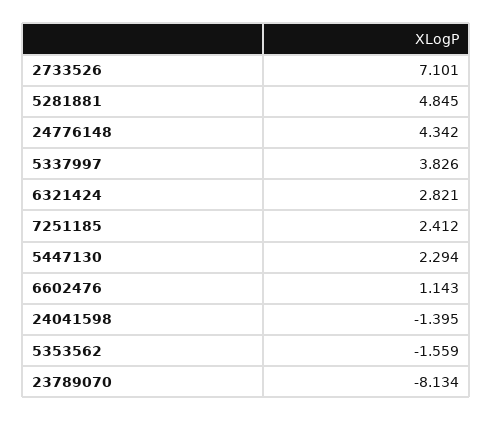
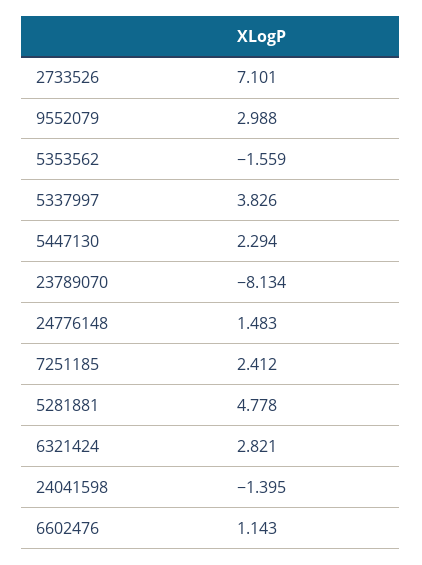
  {
    "2733526": 7.101,
-   "5281881": 4.845,
+   "5281881": 4.778,
-   "24776148": 4.342,
+   "24776148": 1.483,
    "5337997": 3.826,
    "6321424": 2.821,
    "7251185": 2.412,
    "5447130": 2.294,
    "6602476": 1.143,
    "24041598": -1.395,
    "5353562": -1.559,
-   "23789070": -8.134
+   "23789070": -8.134,
+   "9552079": 2.988
  }

